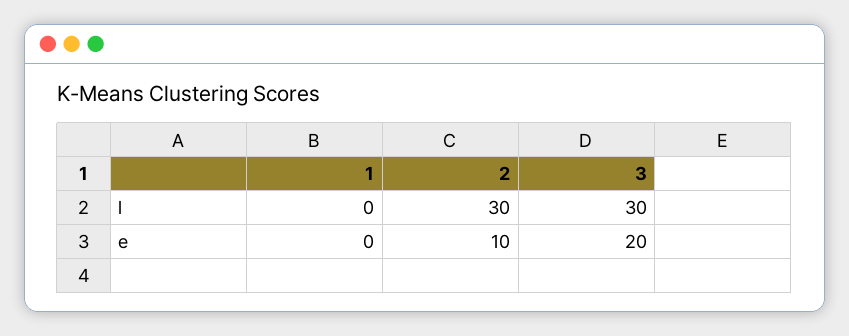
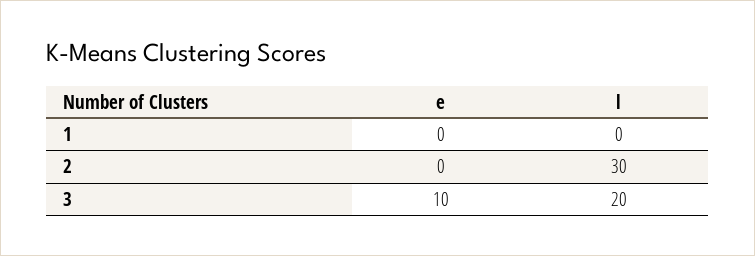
  {
    "1": {
      "l": 0,
      "e": 0
    },
    "2": {
      "l": 30,
-     "e": 10
+     "e": 0
    },
    "3": {
-     "l": 30,
+     "l": 20,
-     "e": 20
+     "e": 10
    }
  }

